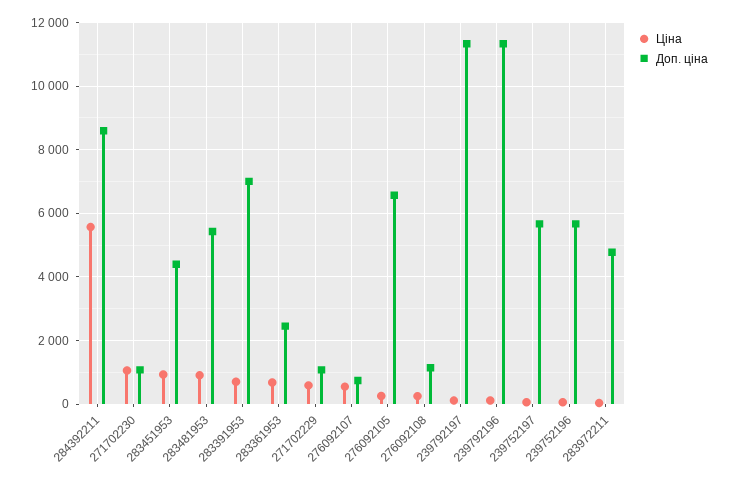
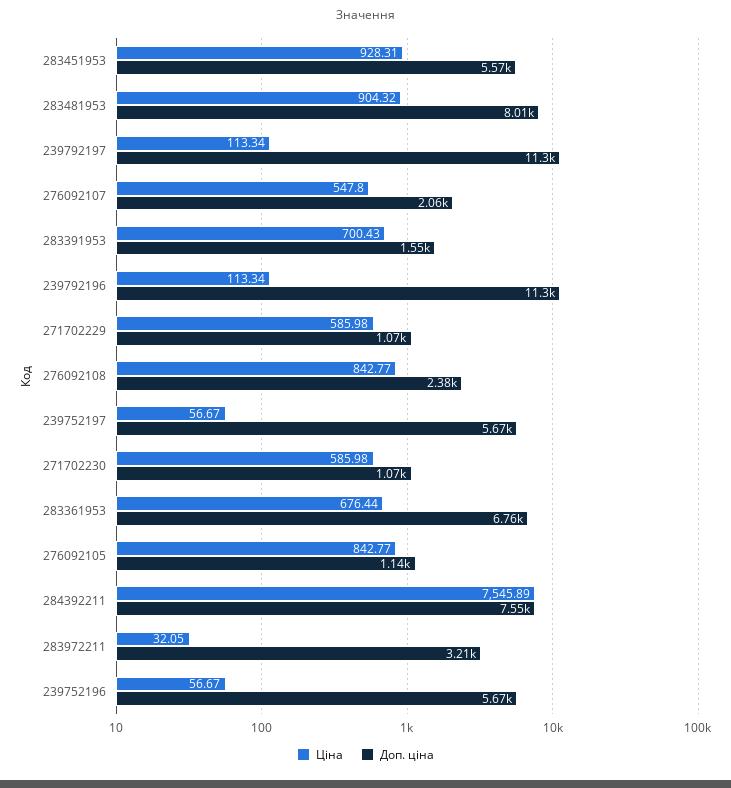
  {
    "Ціна": {
-     "284392211": 5600,
+     "284392211": 7545.89,
-     "271702230": 1000,
+     "271702230": 585.98,
      "283451953": 928.31,
      "283481953": 904.32,
      "283391953": 700.43,
      "283361953": 676.44,
      "271702229": 585.98,
      "276092107": 547.8,
-     "276092105": 200,
+     "276092105": 842.77,
-     "276092108": 200,
+     "276092108": 842.77,
      "239792197": 113.34,
      "239792196": 113.34,
      "239752197": 56.67,
      "239752196": 56.67,
      "283972211": 32.05
    },
    "Доп. ціна": {
-     "284392211": 8600,
+     "284392211": 7550,
      "271702230": 1070,
-     "283451953": 4400,
+     "283451953": 5570,
-     "283481953": 5400,
+     "283481953": 8010,
-     "283391953": 7000,
+     "283391953": 1550,
-     "283361953": 2400,
+     "283361953": 6760,
      "271702229": 1070,
-     "276092107": 800,
+     "276092107": 2060,
-     "276092105": 6600,
+     "276092105": 1140,
-     "276092108": 1200,
+     "276092108": 2380,
      "239792197": 11300,
      "239792196": 11300,
      "239752197": 5670,
      "239752196": 5670,
-     "283972211": 4800
+     "283972211": 3210
    }
  }

